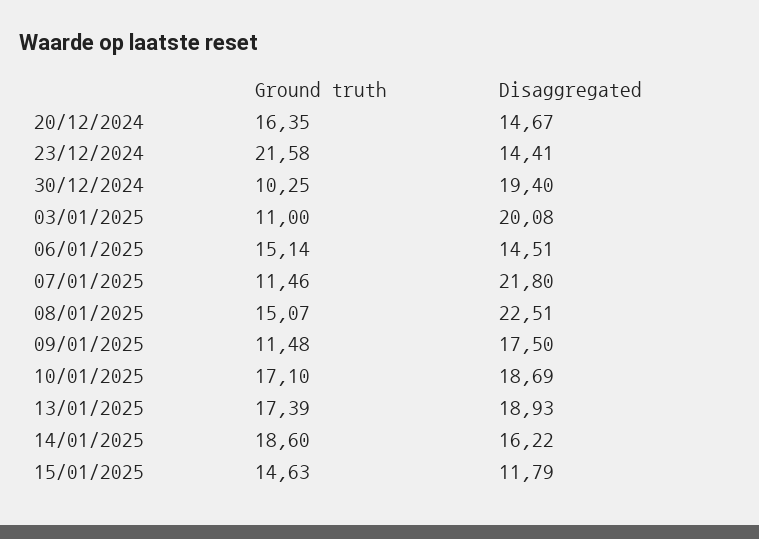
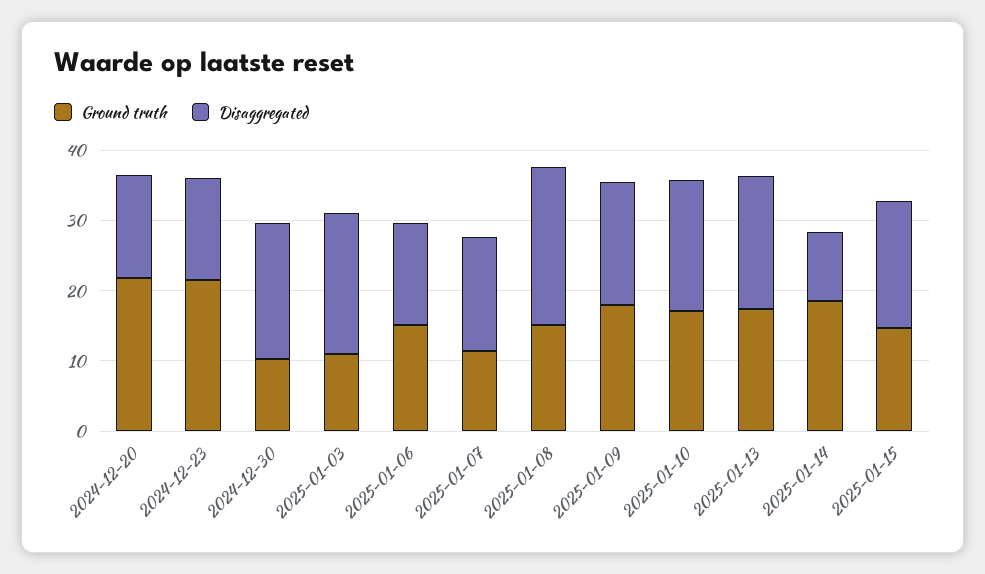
  {
    "Ground truth": {
-     "20/12/2024": 16.35,
+     "20/12/2024": 22,
      "23/12/2024": 21.58,
      "30/12/2024": 10.25,
      "03/01/2025": 11,
      "06/01/2025": 15.14,
      "07/01/2025": 11.46,
      "08/01/2025": 15.07,
-     "09/01/2025": 11.48,
+     "09/01/2025": 18,
      "10/01/2025": 17.1,
      "13/01/2025": 17.39,
      "14/01/2025": 18.6,
      "15/01/2025": 14.63
    },
    "Disaggregated": {
      "20/12/2024": 14.67,
      "23/12/2024": 14.41,
      "30/12/2024": 19.4,
      "03/01/2025": 20.08,
      "06/01/2025": 14.51,
-     "07/01/2025": 21.8,
+     "07/01/2025": 16,
      "08/01/2025": 22.51,
      "09/01/2025": 17.5,
      "10/01/2025": 18.69,
      "13/01/2025": 18.93,
-     "14/01/2025": 16.22,
+     "14/01/2025": 10,
-     "15/01/2025": 11.79
+     "15/01/2025": 18
    }
  }

